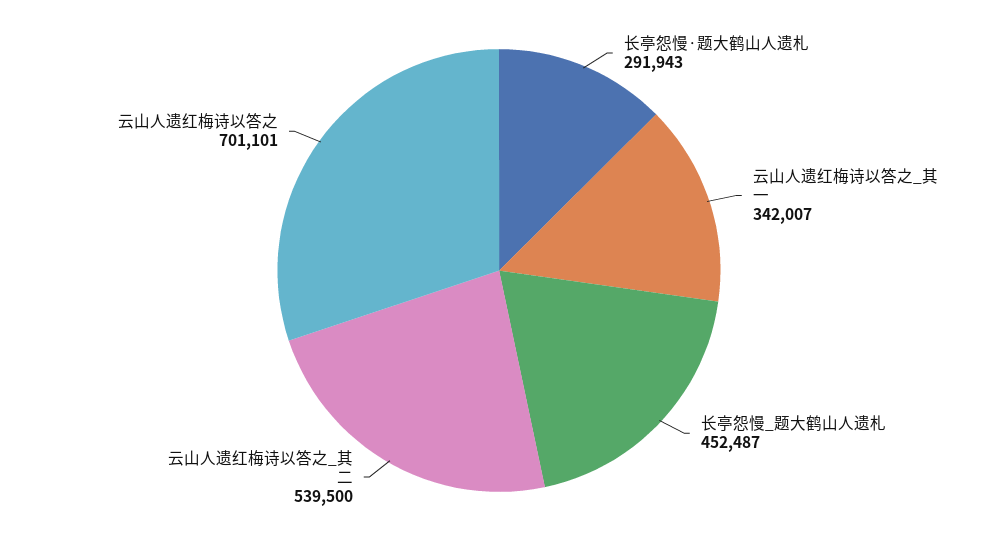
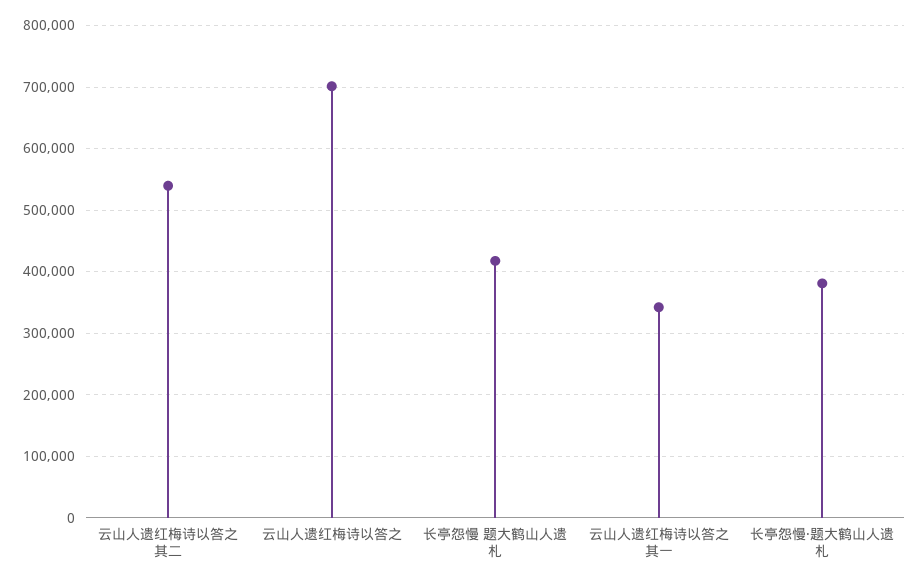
  {
-   "长亭怨慢·题大鹤山人遗札": 291943,
+   "长亭怨慢·题大鹤山人遗札": 380000,
    "云山人遗红梅诗以答之_其一": 342007,
-   "长亭怨慢_题大鹤山人遗札": 452487,
+   "长亭怨慢_题大鹤山人遗札": 420000,
    "云山人遗红梅诗以答之_其二": 539500,
    "云山人遗红梅诗以答之": 701101
  }

